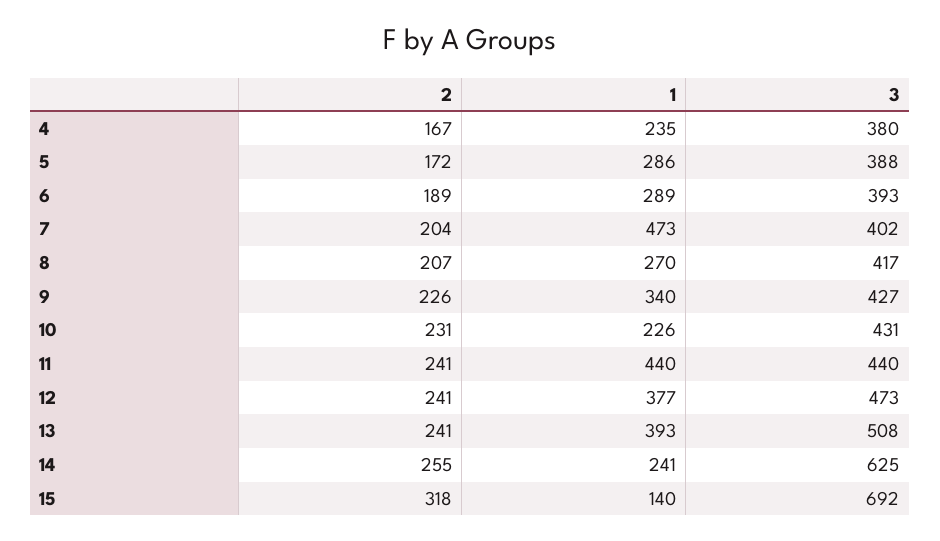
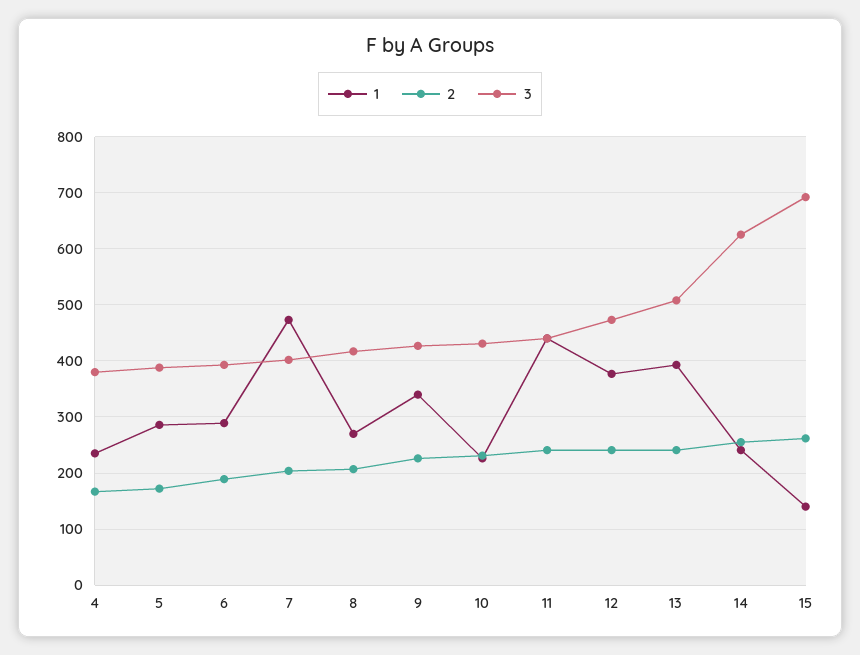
  {
    "2": {
      "4": 167,
      "5": 172,
      "6": 189,
      "7": 204,
      "8": 207,
      "9": 226,
      "10": 231,
      "11": 241,
      "12": 241,
      "13": 241,
      "14": 255,
-     "15": 318
+     "15": 260
    },
    "1": {
      "4": 235,
      "5": 286,
      "6": 289,
      "7": 473,
      "8": 270,
      "9": 340,
      "10": 226,
      "11": 440,
      "12": 377,
      "13": 393,
      "14": 241,
      "15": 140
    },
    "3": {
      "4": 380,
      "5": 388,
      "6": 393,
      "7": 402,
      "8": 417,
      "9": 427,
      "10": 431,
      "11": 440,
      "12": 473,
      "13": 508,
      "14": 625,
      "15": 692
    }
  }

